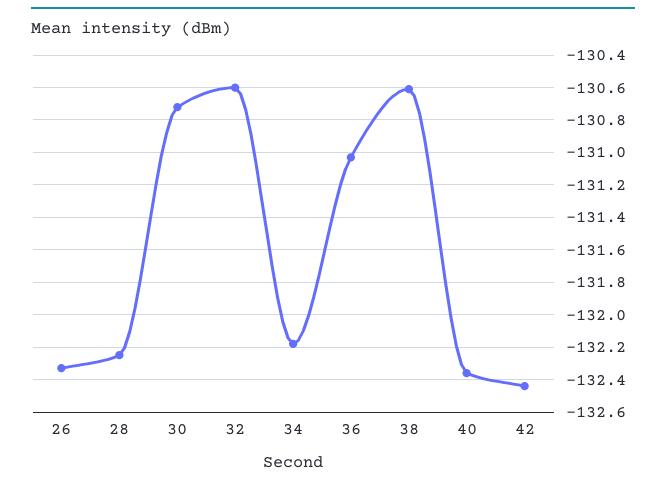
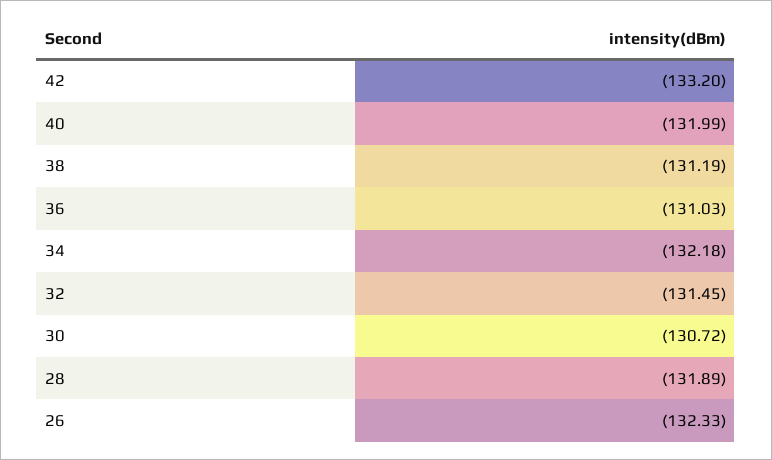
  {
    "26": -132.33,
-   "28": -132.25,
+   "28": -131.89,
    "30": -130.72,
-   "32": -130.6,
+   "32": -131.45,
    "34": -132.18,
    "36": -131.03,
-   "38": -130.6,
+   "38": -131.19,
-   "40": -132.35,
+   "40": -131.99,
-   "42": -132.45
+   "42": -133.2
  }

